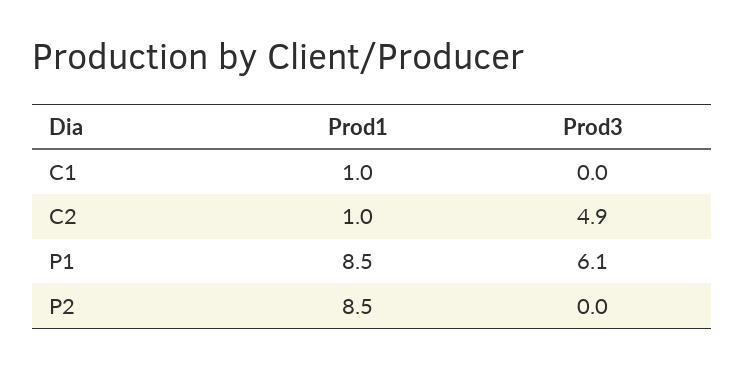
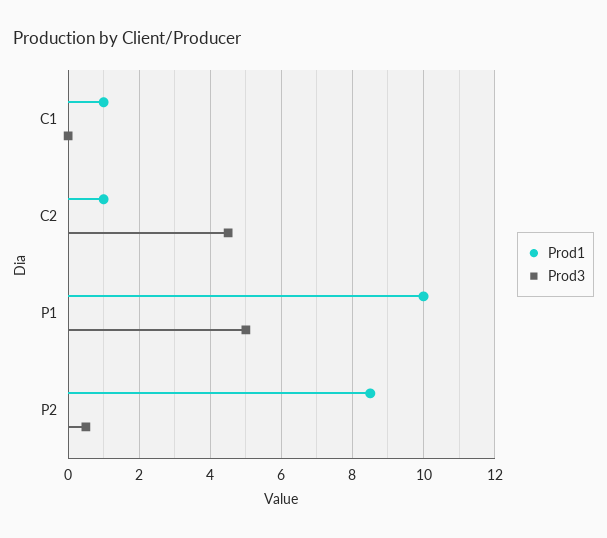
  {
    "Prod1": {
      "C1": 1,
      "C2": 1,
-     "P1": 8.5,
+     "P1": 10,
      "P2": 8.5
    },
    "Prod3": {
      "C1": 0,
-     "C2": 4.9,
+     "C2": 4.5,
-     "P1": 6.1,
+     "P1": 5,
-     "P2": 0
+     "P2": 0.5
    }
  }

